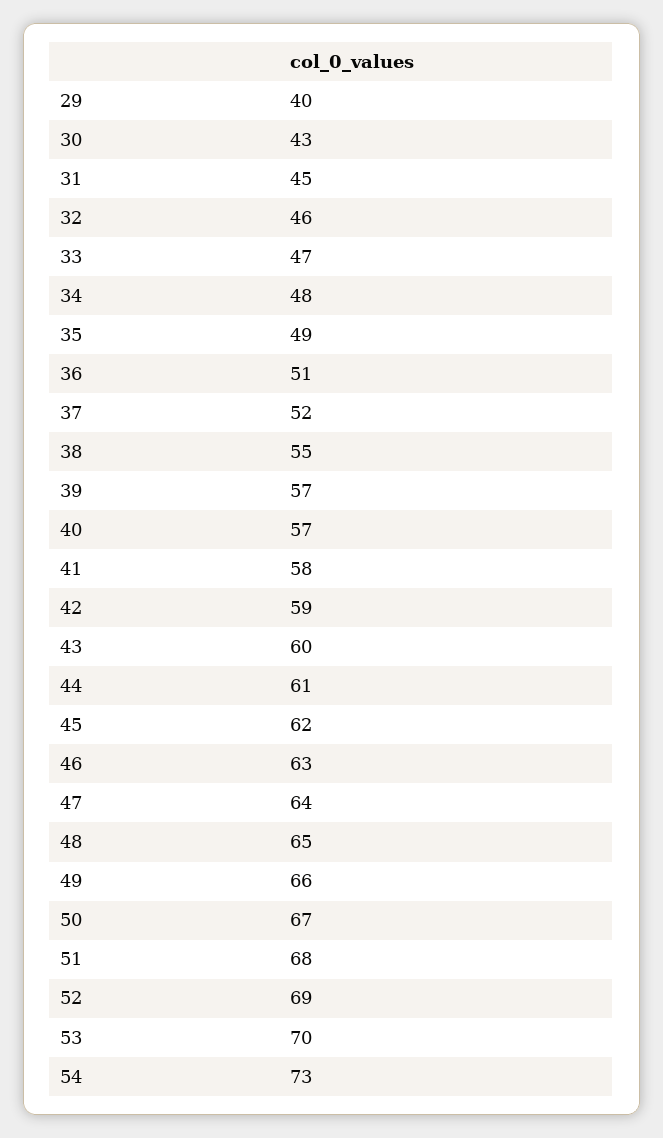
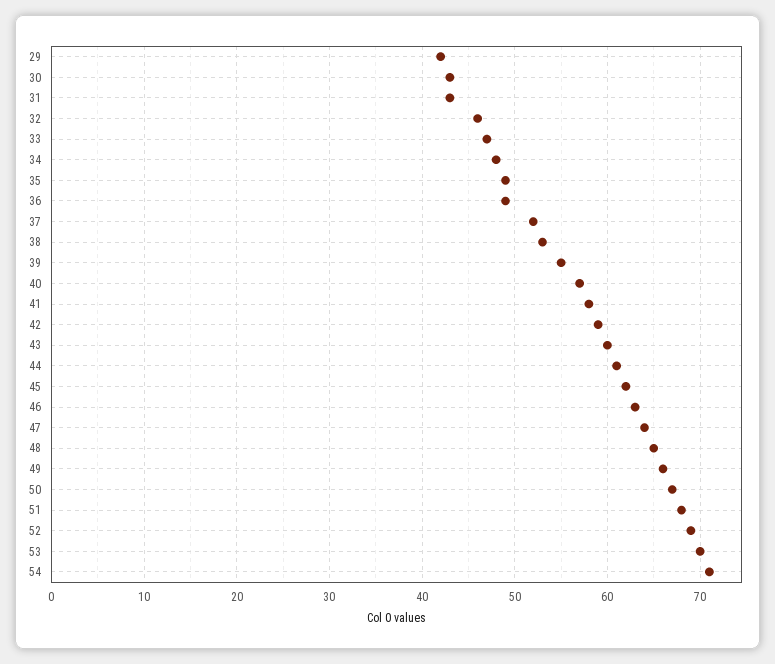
  {
-   "29": 40,
+   "29": 42,
    "30": 43,
-   "31": 45,
+   "31": 43,
    "32": 46,
    "33": 47,
    "34": 48,
    "35": 49,
-   "36": 51,
+   "36": 49,
    "37": 52,
-   "38": 55,
+   "38": 53,
-   "39": 57,
+   "39": 55,
    "40": 57,
    "41": 58,
    "42": 59,
    "43": 60,
    "44": 61,
    "45": 62,
    "46": 63,
    "47": 64,
    "48": 65,
    "49": 66,
    "50": 67,
    "51": 68,
    "52": 69,
    "53": 70,
-   "54": 73
+   "54": 71
  }

